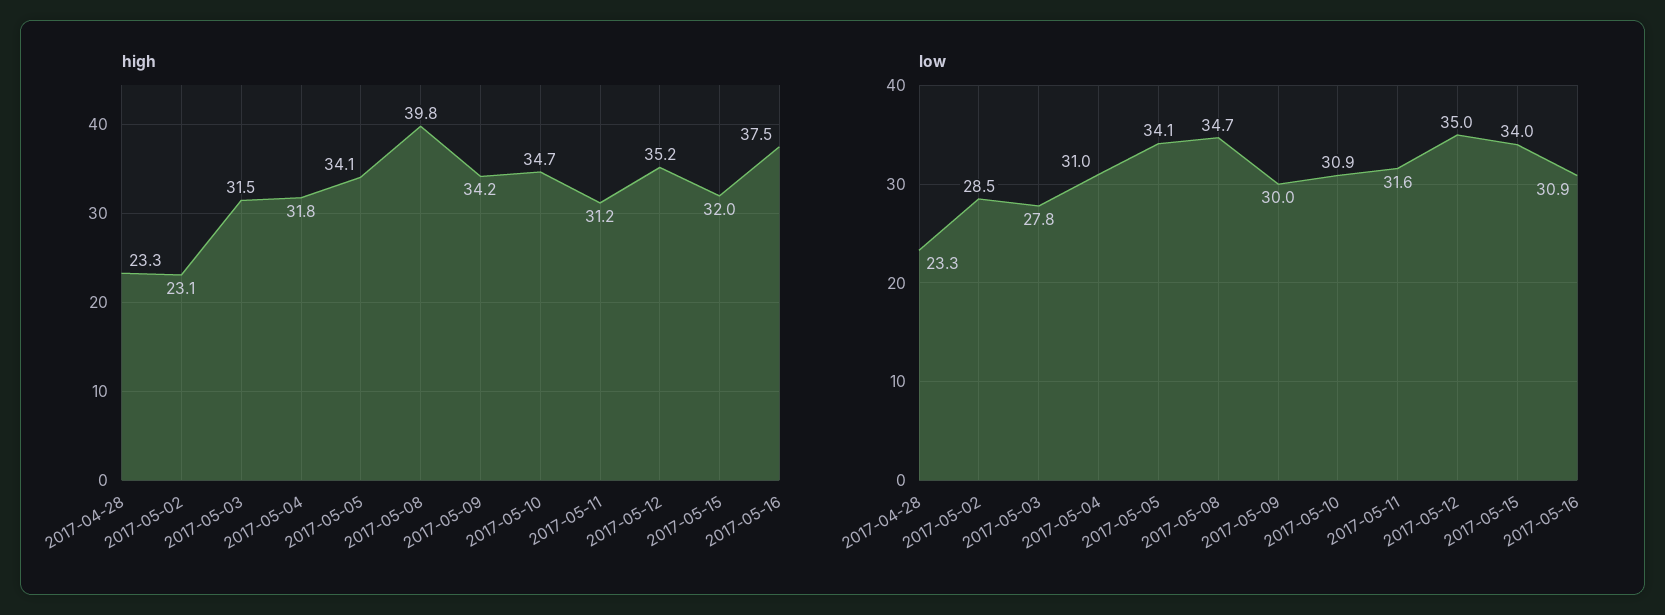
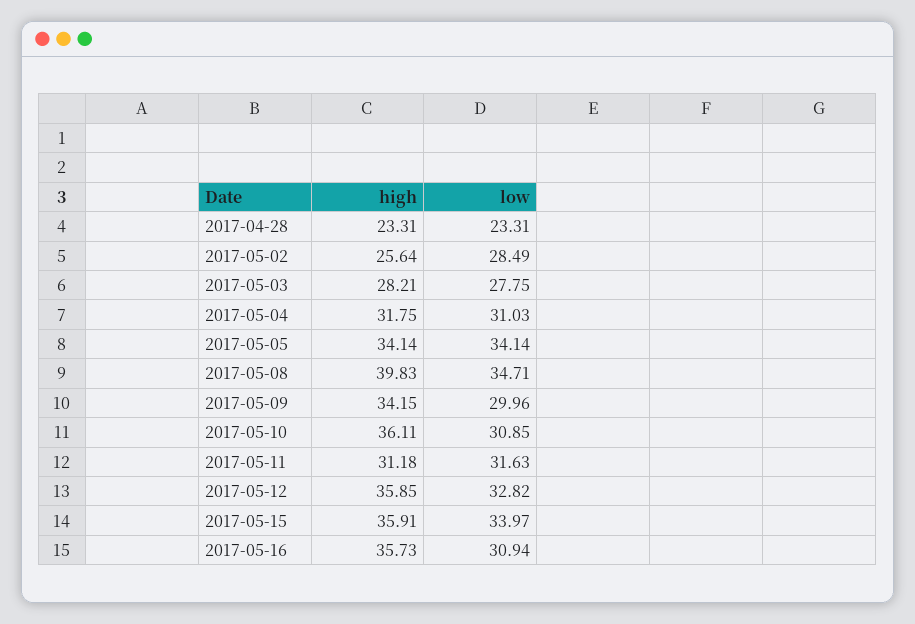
  {
    "high": {
      "2017-04-28": 23.31,
-     "2017-05-02": 23.1,
+     "2017-05-02": 25.64,
-     "2017-05-03": 31.5,
+     "2017-05-03": 28.21,
      "2017-05-04": 31.75,
      "2017-05-05": 34.14,
      "2017-05-08": 39.83,
      "2017-05-09": 34.15,
-     "2017-05-10": 34.7,
+     "2017-05-10": 36.11,
      "2017-05-11": 31.18,
-     "2017-05-12": 35.2,
+     "2017-05-12": 35.85,
-     "2017-05-15": 32,
+     "2017-05-15": 35.91,
-     "2017-05-16": 37.5
+     "2017-05-16": 35.73
    },
    "low": {
      "2017-04-28": 23.31,
      "2017-05-02": 28.49,
      "2017-05-03": 27.75,
      "2017-05-04": 31.03,
      "2017-05-05": 34.14,
      "2017-05-08": 34.71,
      "2017-05-09": 29.96,
      "2017-05-10": 30.85,
      "2017-05-11": 31.63,
-     "2017-05-12": 35,
+     "2017-05-12": 32.82,
      "2017-05-15": 33.97,
      "2017-05-16": 30.94
    }
  }

